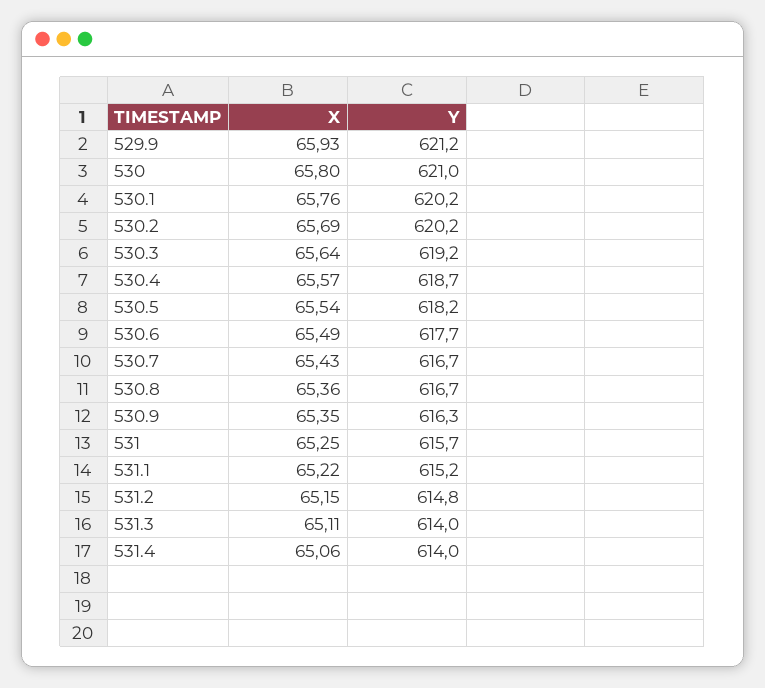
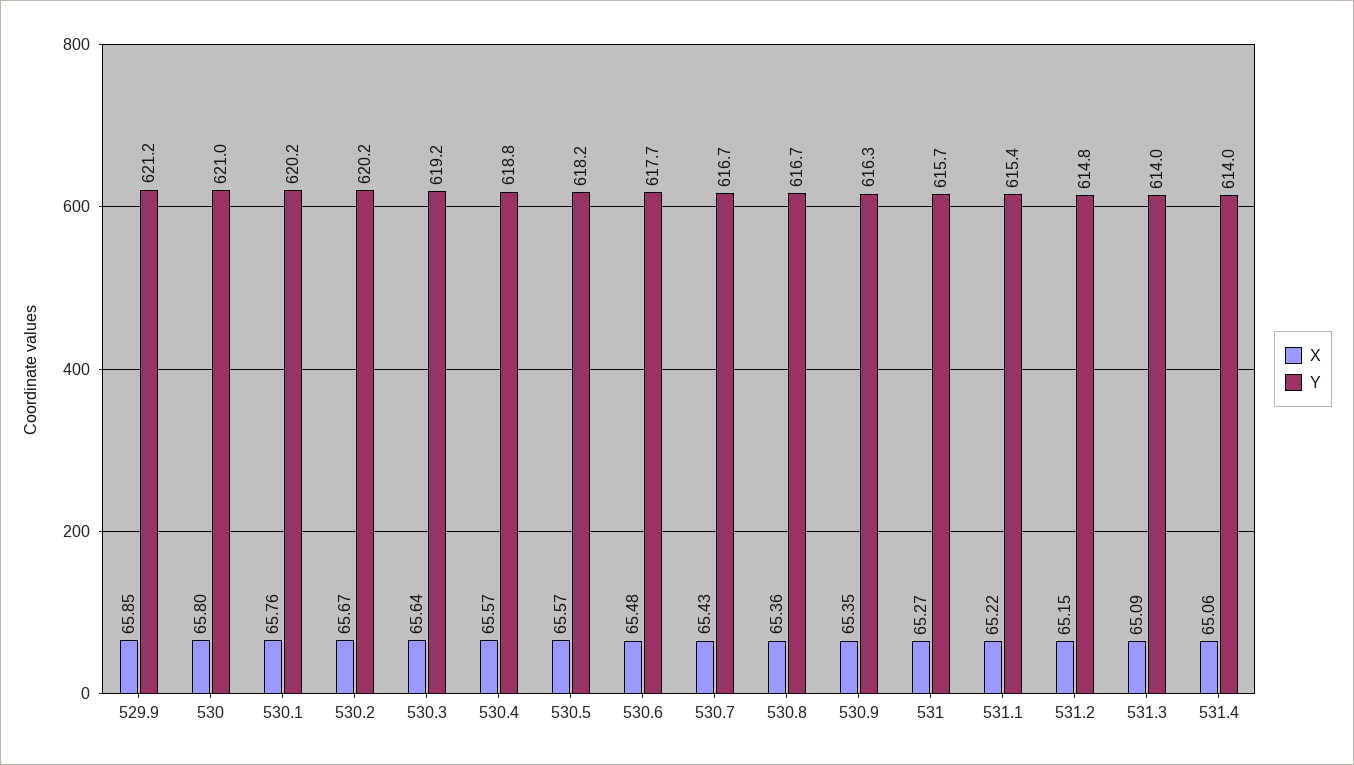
  {
    "X": {
-     "529.9": 65.93,
+     "529.9": 65.85,
      "530": 65.8,
      "530.1": 65.76,
-     "530.2": 65.69,
+     "530.2": 65.67,
      "530.3": 65.64,
      "530.4": 65.57,
-     "530.5": 65.54,
+     "530.5": 65.57,
-     "530.6": 65.49,
+     "530.6": 65.48,
      "530.7": 65.43,
      "530.8": 65.36,
      "530.9": 65.35,
-     "531": 65.25,
+     "531": 65.27,
      "531.1": 65.22,
      "531.2": 65.15,
-     "531.3": 65.11,
+     "531.3": 65.09,
      "531.4": 65.06
    },
    "Y": {
      "529.9": 621.2,
      "530": 621,
      "530.1": 620.2,
      "530.2": 620.2,
      "530.3": 619.2,
-     "530.4": 618.7,
+     "530.4": 618.8,
      "530.5": 618.2,
      "530.6": 617.7,
      "530.7": 616.7,
      "530.8": 616.7,
      "530.9": 616.3,
      "531": 615.7,
-     "531.1": 615.2,
+     "531.1": 615.4,
      "531.2": 614.8,
      "531.3": 614,
      "531.4": 614
    }
  }

